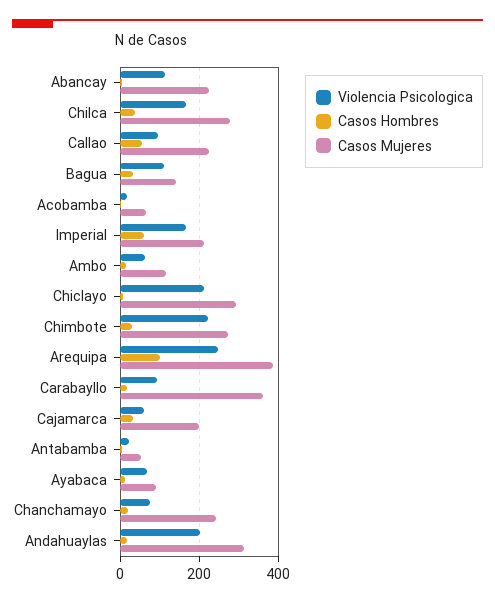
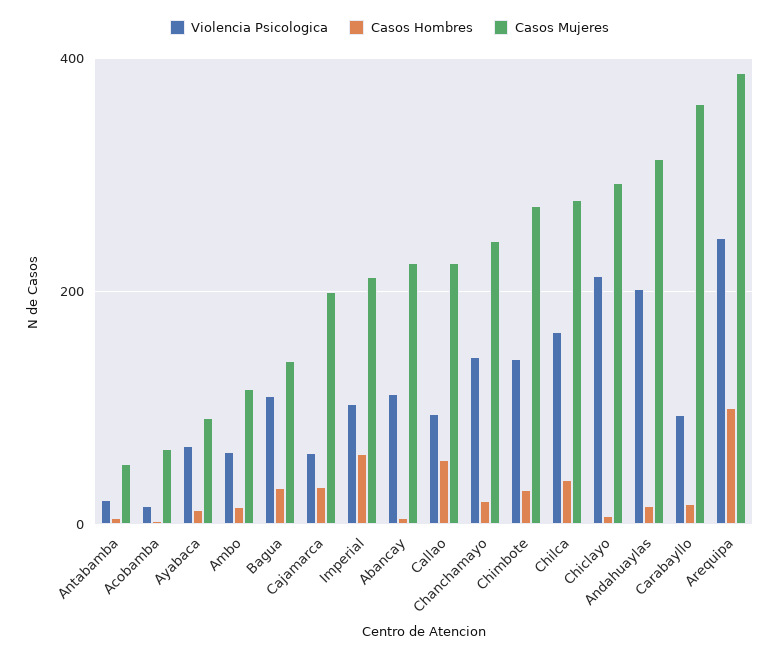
  {
    "Violencia Psicologica": {
      "Abancay": 120,
      "Chilca": 160,
      "Callao": 100,
      "Bagua": 120,
      "Acobamba": 20,
-     "Imperial": 160,
+     "Imperial": 100,
      "Ambo": 60,
      "Chiclayo": 220,
-     "Chimbote": 220,
+     "Chimbote": 140,
      "Arequipa": 240,
      "Carabayllo": 100,
      "Cajamarca": 60,
      "Antabamba": 20,
      "Ayabaca": 60,
-     "Chanchamayo": 80,
+     "Chanchamayo": 140,
      "Andahuaylas": 200
    },
    "Casos Hombres": {
      "Abancay": 0,
      "Chilca": 40,
      "Callao": 60,
      "Bagua": 40,
      "Acobamba": 0,
      "Imperial": 60,
      "Ambo": 20,
      "Chiclayo": 0,
      "Chimbote": 20,
      "Arequipa": 100,
      "Carabayllo": 20,
      "Cajamarca": 40,
      "Antabamba": 0,
      "Ayabaca": 20,
      "Chanchamayo": 20,
      "Andahuaylas": 20
    },
    "Casos Mujeres": {
      "Abancay": 220,
      "Chilca": 280,
      "Callao": 220,
      "Bagua": 140,
      "Acobamba": 60,
      "Imperial": 220,
      "Ambo": 120,
      "Chiclayo": 300,
      "Chimbote": 280,
      "Arequipa": 380,
      "Carabayllo": 360,
      "Cajamarca": 200,
      "Antabamba": 60,
      "Ayabaca": 100,
      "Chanchamayo": 240,
      "Andahuaylas": 320
    }
  }

